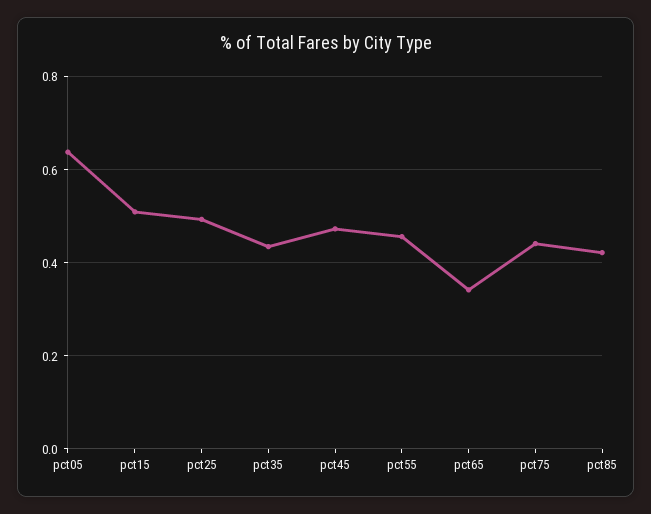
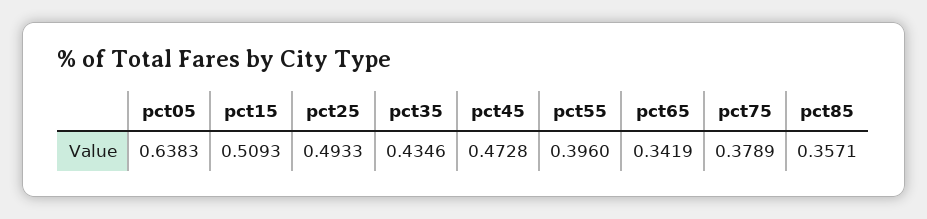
  {
    "pct05": 0.6383,
    "pct15": 0.5093,
    "pct25": 0.4933,
    "pct35": 0.4346,
    "pct45": 0.4728,
-   "pct55": 0.46,
+   "pct55": 0.396,
    "pct65": 0.3419,
-   "pct75": 0.44,
+   "pct75": 0.3789,
-   "pct85": 0.42
+   "pct85": 0.3571
  }

